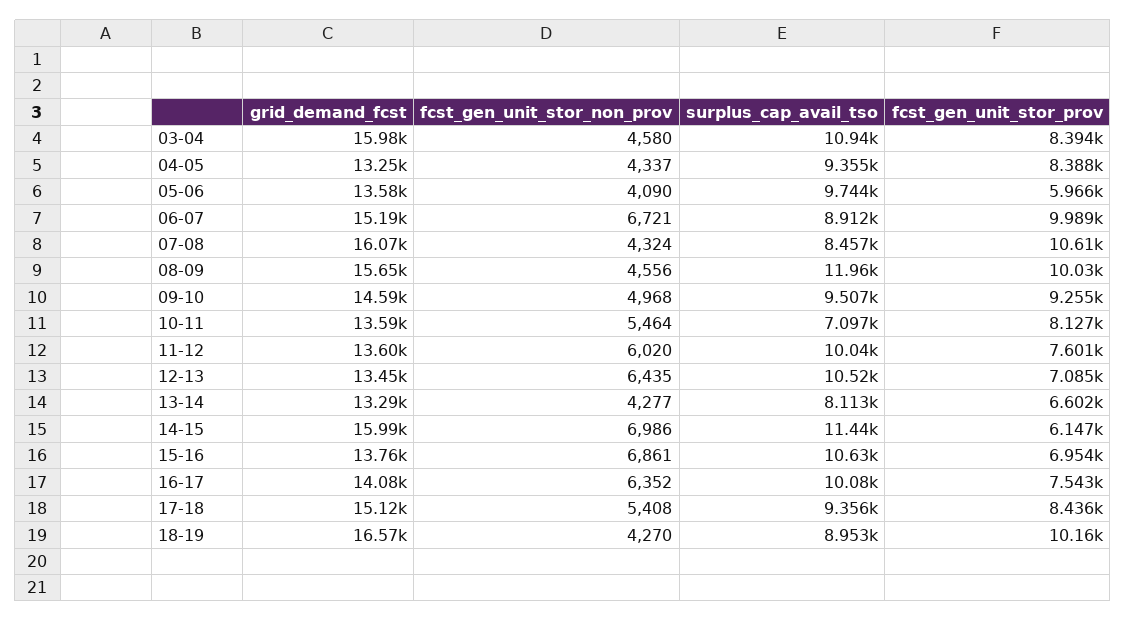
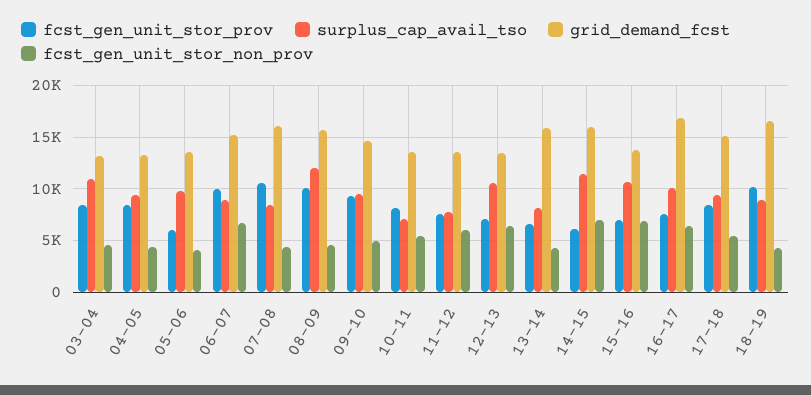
  {
    "grid_demand_fcst": {
-     "03-04": 15980,
+     "03-04": 13000,
      "04-05": 13250,
      "05-06": 13580,
      "06-07": 15190,
      "07-08": 16070,
      "08-09": 15650,
      "09-10": 14590,
      "10-11": 13590,
      "11-12": 13600,
      "12-13": 13450,
-     "13-14": 13290,
+     "13-14": 16000,
      "14-15": 15990,
      "15-16": 13760,
-     "16-17": 14080,
+     "16-17": 17000,
      "17-18": 15120,
      "18-19": 16570
    },
    "fcst_gen_unit_stor_non_prov": {
      "03-04": 4580,
      "04-05": 4337,
      "05-06": 4090,
      "06-07": 6721,
      "07-08": 4324,
      "08-09": 4556,
      "09-10": 4968,
      "10-11": 5464,
      "11-12": 6020,
      "12-13": 6435,
      "13-14": 4277,
      "14-15": 6986,
      "15-16": 6861,
      "16-17": 6352,
      "17-18": 5408,
      "18-19": 4270
    },
    "surplus_cap_avail_tso": {
      "03-04": 10940,
      "04-05": 9355,
      "05-06": 9744,
      "06-07": 8912,
      "07-08": 8457,
      "08-09": 11960,
      "09-10": 9507,
      "10-11": 7097,
-     "11-12": 10040,
+     "11-12": 8000,
      "12-13": 10520,
      "13-14": 8113,
      "14-15": 11440,
      "15-16": 10630,
      "16-17": 10080,
      "17-18": 9356,
      "18-19": 8953
    },
    "fcst_gen_unit_stor_prov": {
      "03-04": 8394,
      "04-05": 8388,
      "05-06": 5966,
      "06-07": 9989,
      "07-08": 10610,
      "08-09": 10030,
      "09-10": 9255,
      "10-11": 8127,
      "11-12": 7601,
      "12-13": 7085,
      "13-14": 6602,
      "14-15": 6147,
      "15-16": 6954,
      "16-17": 7543,
      "17-18": 8436,
      "18-19": 10160
    }
  }

